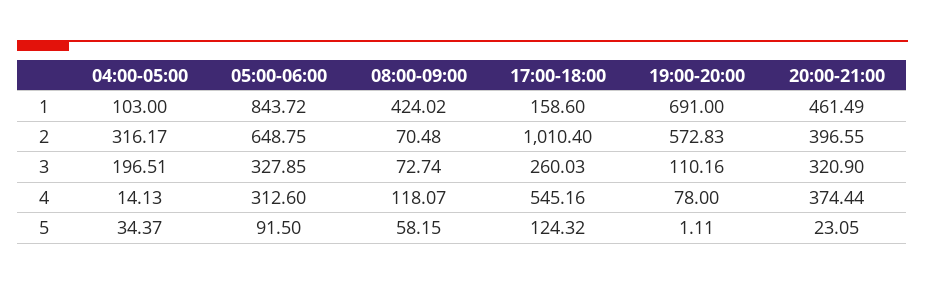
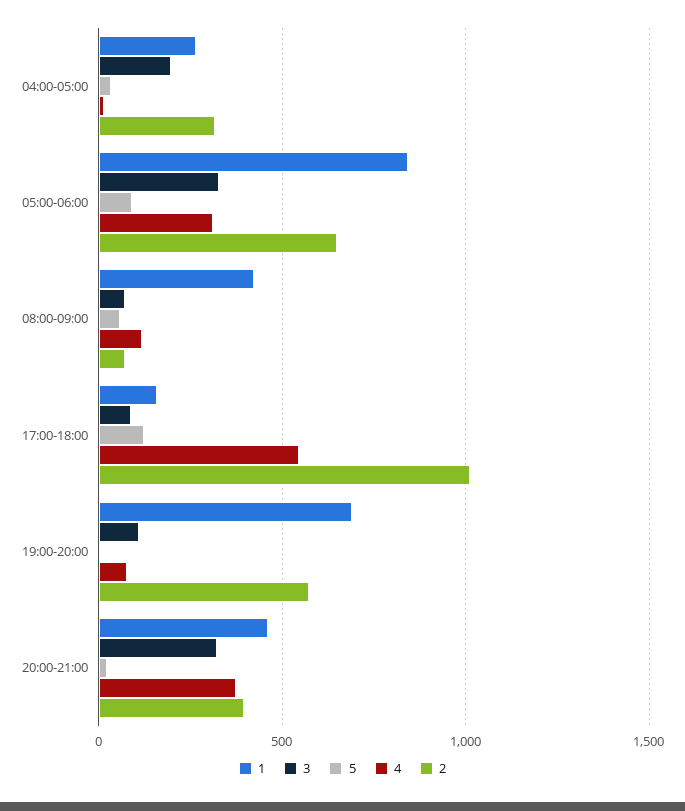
  {
    "1": {
-     "04:00-05:00": 103,
+     "04:00-05:00": 250,
      "05:00-06:00": 843.72,
      "08:00-09:00": 424.02,
      "17:00-18:00": 158.6,
      "19:00-20:00": 691,
      "20:00-21:00": 461.49
    },
    "2": {
      "04:00-05:00": 316.17,
      "05:00-06:00": 648.75,
      "08:00-09:00": 70.48,
      "17:00-18:00": 1010.4,
      "19:00-20:00": 572.83,
      "20:00-21:00": 396.55
    },
    "3": {
      "04:00-05:00": 196.51,
      "05:00-06:00": 327.85,
      "08:00-09:00": 72.74,
-     "17:00-18:00": 260.03,
+     "17:00-18:00": 100,
      "19:00-20:00": 110.16,
      "20:00-21:00": 320.9
    },
    "4": {
      "04:00-05:00": 14.13,
      "05:00-06:00": 312.6,
      "08:00-09:00": 118.07,
      "17:00-18:00": 545.16,
      "19:00-20:00": 78,
      "20:00-21:00": 374.44
    },
    "5": {
      "04:00-05:00": 34.37,
      "05:00-06:00": 91.5,
      "08:00-09:00": 58.15,
      "17:00-18:00": 124.32,
      "19:00-20:00": 1.11,
      "20:00-21:00": 23.05
    }
  }

